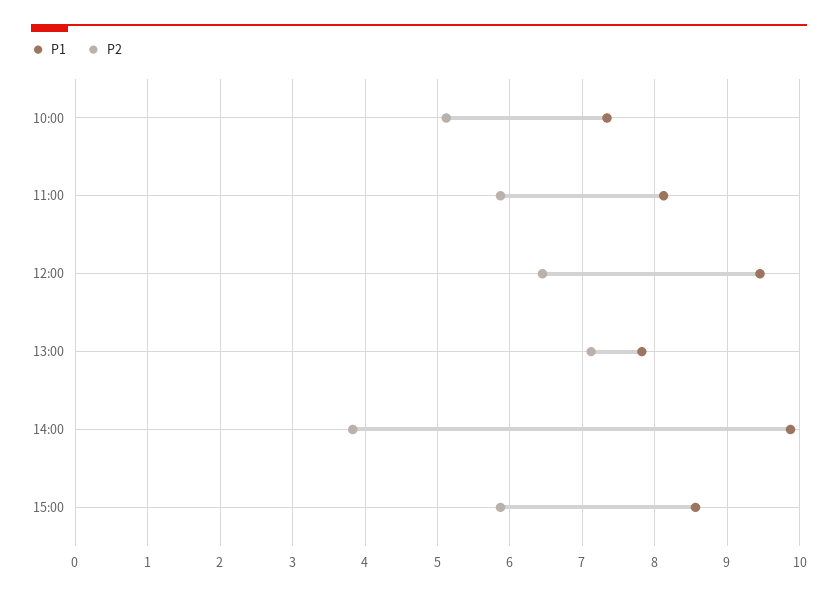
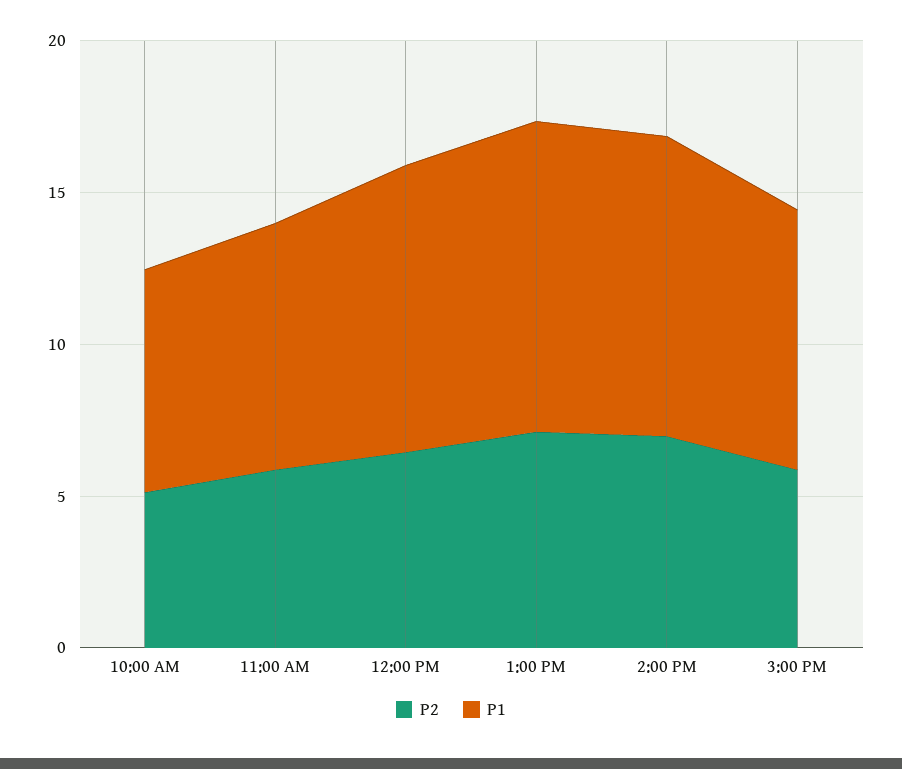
  {
    "P1": {
      "10:00": 7.3,
      "11:00": 8.1,
      "12:00": 9.5,
-     "13:00": 7.8,
+     "13:00": 10,
      "14:00": 9.9,
      "15:00": 8.6
    },
    "P2": {
      "10:00": 5.1,
      "11:00": 5.9,
      "12:00": 6.5,
      "13:00": 7.1,
-     "14:00": 3.8,
+     "14:00": 7,
      "15:00": 5.9
    }
  }

